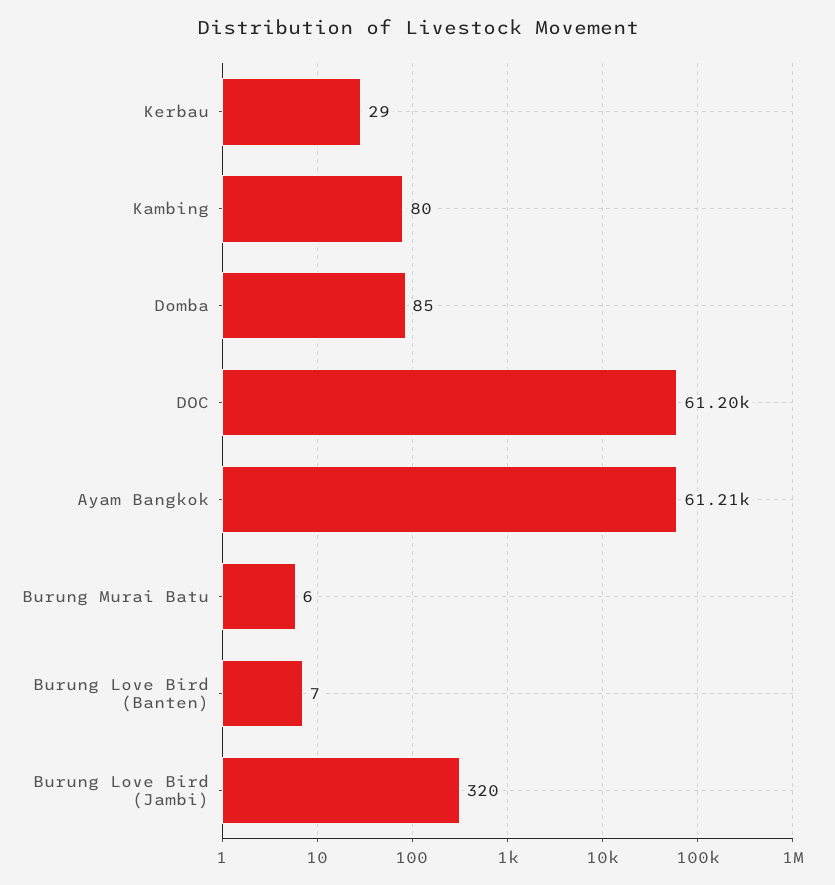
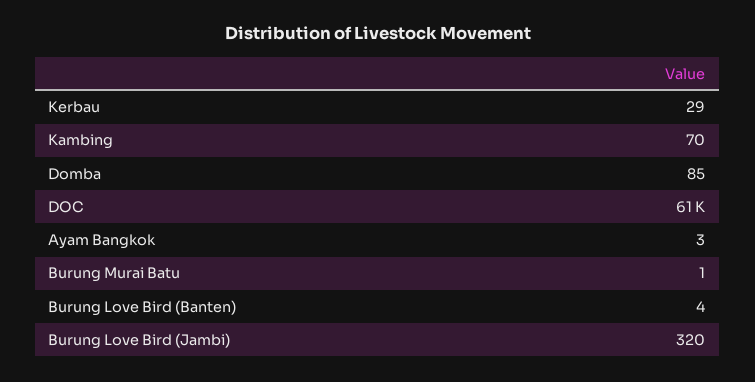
  {
    "Kerbau": 29,
-   "Kambing": 80,
+   "Kambing": 70,
    "Domba": 85,
    "DOC": 61200,
-   "Ayam Bangkok": 61210,
+   "Ayam Bangkok": 3,
-   "Burung Murai Batu": 6,
+   "Burung Murai Batu": 1,
-   "Burung Love Bird (Banten)": 7,
+   "Burung Love Bird (Banten)": 4,
    "Burung Love Bird (Jambi)": 320
  }

